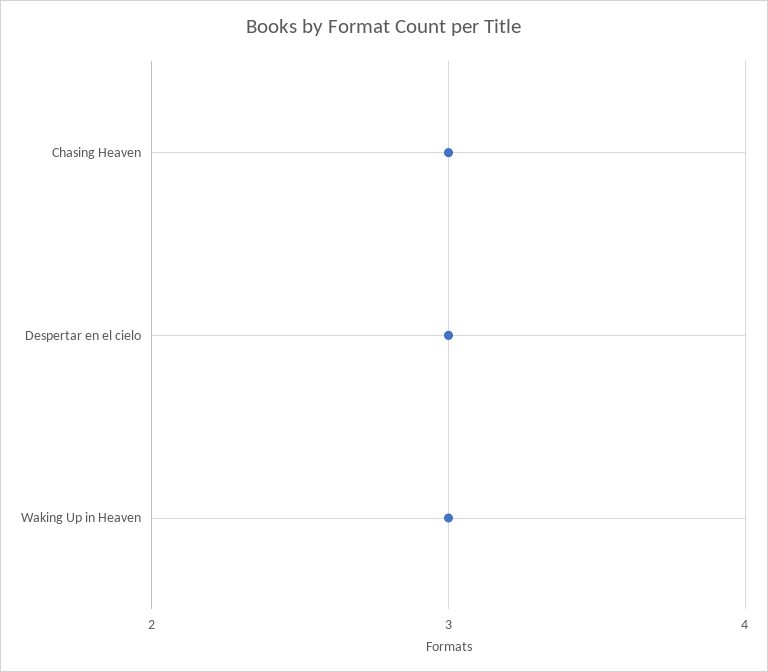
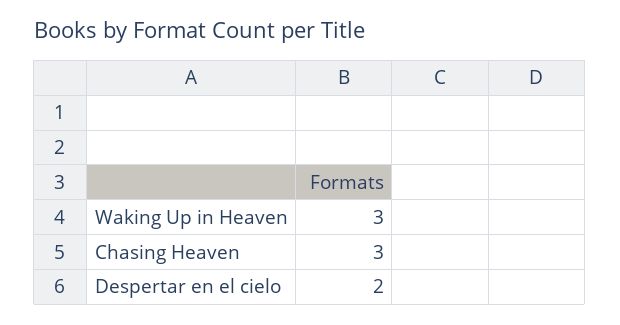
  {
    "Chasing Heaven": 3,
-   "Despertar en el cielo": 3,
+   "Despertar en el cielo": 2,
    "Waking Up in Heaven": 3
  }

